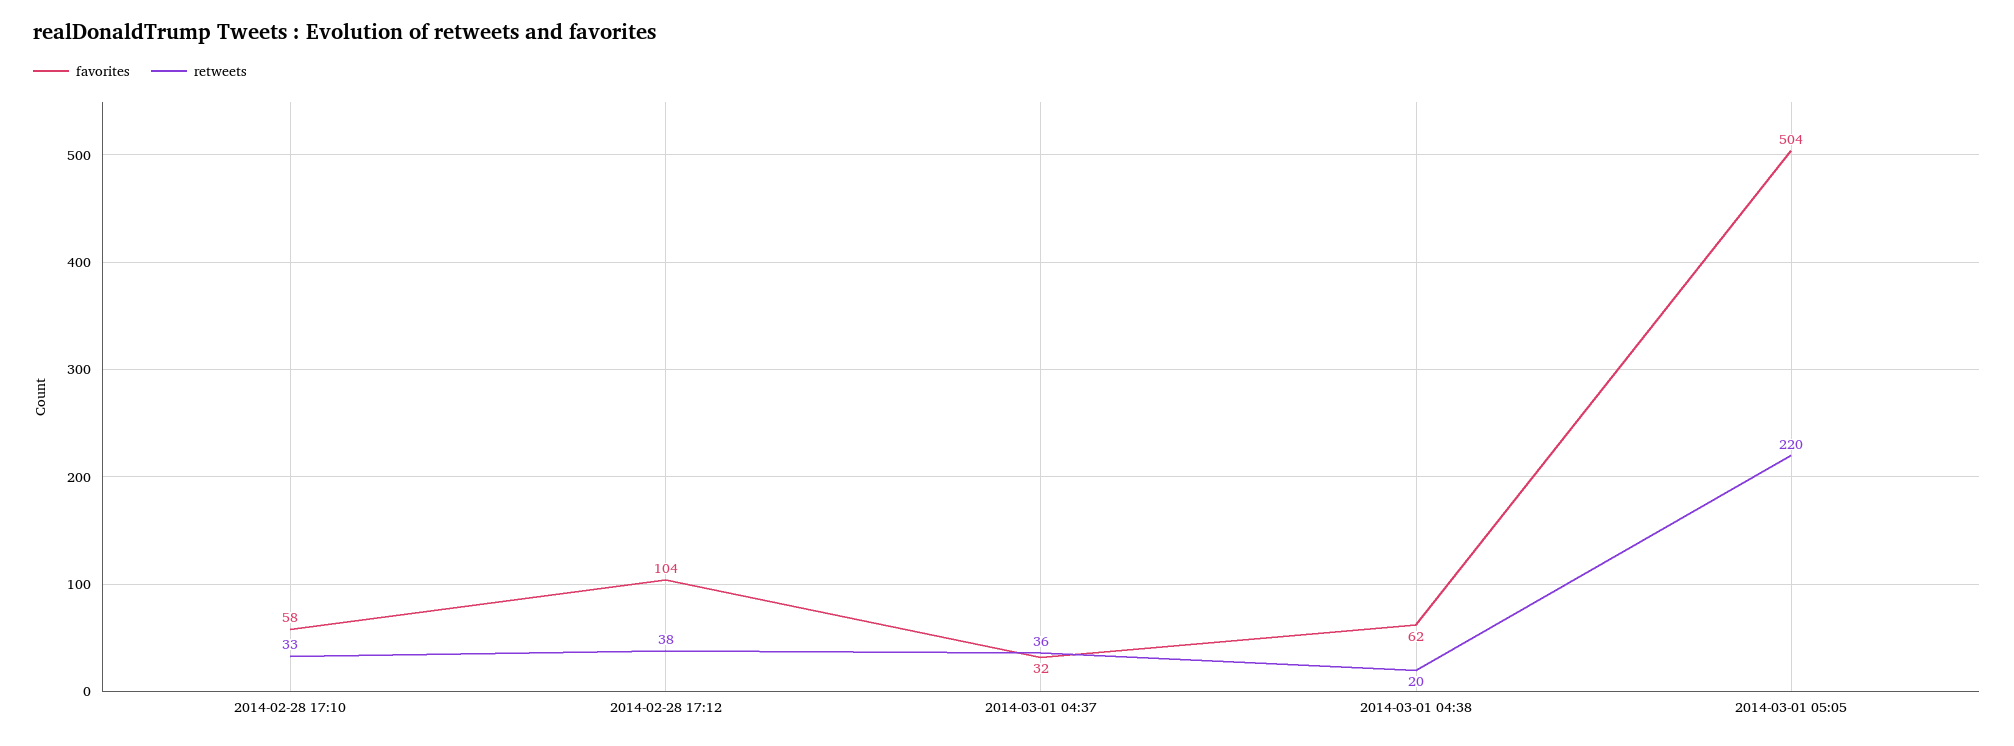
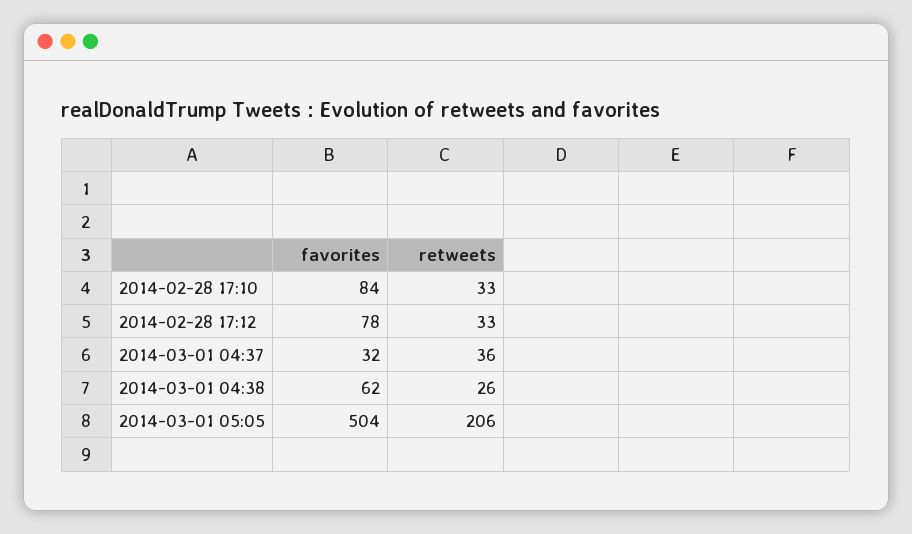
  {
    "favorites": {
-     "2014-02-28 17:10": 58,
+     "2014-02-28 17:10": 84,
-     "2014-02-28 17:12": 104,
+     "2014-02-28 17:12": 78,
      "2014-03-01 04:37": 32,
      "2014-03-01 04:38": 62,
      "2014-03-01 05:05": 504
    },
    "retweets": {
      "2014-02-28 17:10": 33,
-     "2014-02-28 17:12": 38,
+     "2014-02-28 17:12": 33,
      "2014-03-01 04:37": 36,
-     "2014-03-01 04:38": 20,
+     "2014-03-01 04:38": 26,
-     "2014-03-01 05:05": 220
+     "2014-03-01 05:05": 206
    }
  }

